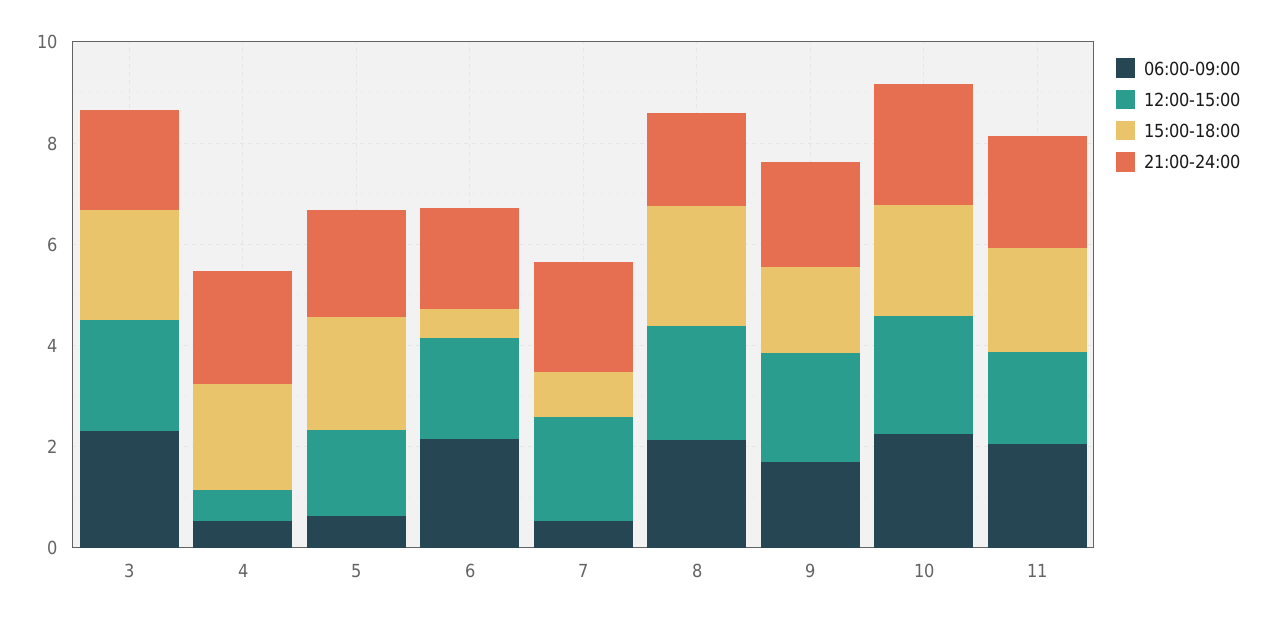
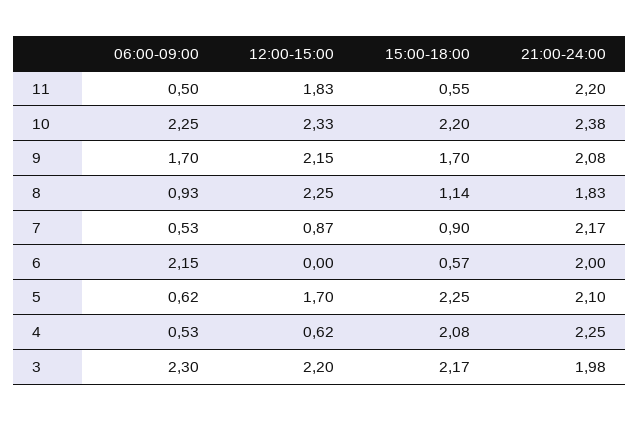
  {
    "06:00-09:00": {
      "3": 2.3,
      "4": 0.53,
      "5": 0.62,
      "6": 2.15,
      "7": 0.53,
-     "8": 2,
+     "8": 0.93,
      "9": 1.7,
      "10": 2.25,
-     "11": 2
+     "11": 0.5
    },
    "12:00-15:00": {
      "3": 2.2,
      "4": 0.62,
      "5": 1.7,
-     "6": 2,
+     "6": 0,
-     "7": 2,
+     "7": 0.87,
      "8": 2.25,
      "9": 2.15,
      "10": 2.33,
      "11": 1.83
    },
    "15:00-18:00": {
      "3": 2.17,
      "4": 2.08,
      "5": 2.25,
      "6": 0.57,
      "7": 0.9,
-     "8": 2.5,
+     "8": 1.14,
      "9": 1.7,
      "10": 2.2,
-     "11": 2
+     "11": 0.55
    },
    "21:00-24:00": {
      "3": 1.98,
      "4": 2.25,
      "5": 2.1,
      "6": 2,
      "7": 2.17,
      "8": 1.83,
      "9": 2.08,
      "10": 2.38,
      "11": 2.2
    }
  }

